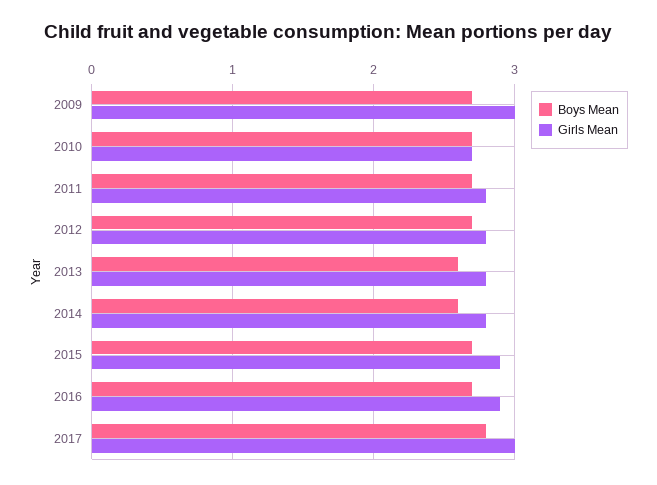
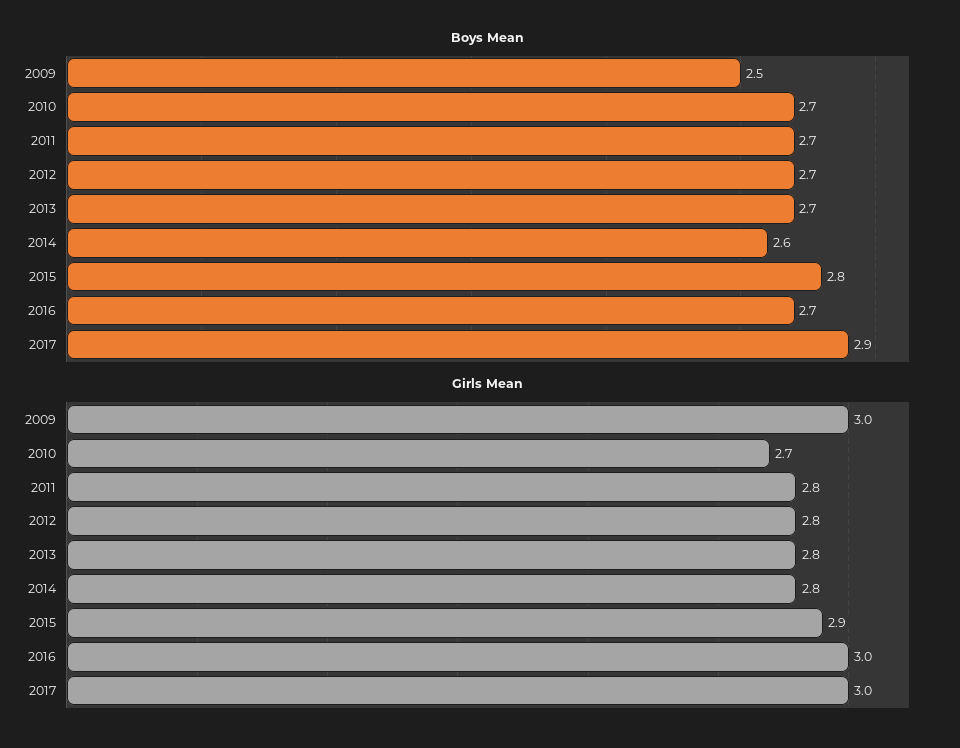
  {
    "Boys Mean": {
-     "2009": 2.7,
+     "2009": 2.5,
      "2010": 2.7,
      "2011": 2.7,
      "2012": 2.7,
-     "2013": 2.6,
+     "2013": 2.7,
      "2014": 2.6,
-     "2015": 2.7,
+     "2015": 2.8,
      "2016": 2.7,
-     "2017": 2.8
+     "2017": 2.9
    },
    "Girls Mean": {
      "2009": 3,
      "2010": 2.7,
      "2011": 2.8,
      "2012": 2.8,
      "2013": 2.8,
      "2014": 2.8,
      "2015": 2.9,
-     "2016": 2.9,
+     "2016": 3,
      "2017": 3
    }
  }

